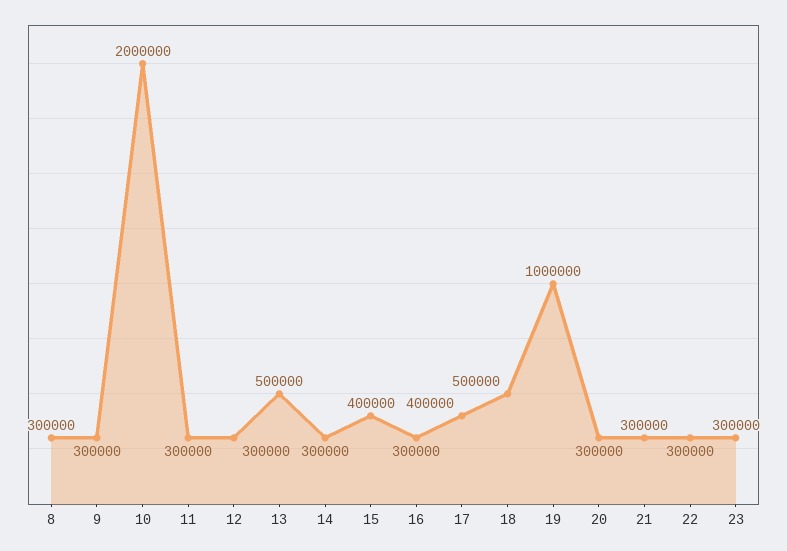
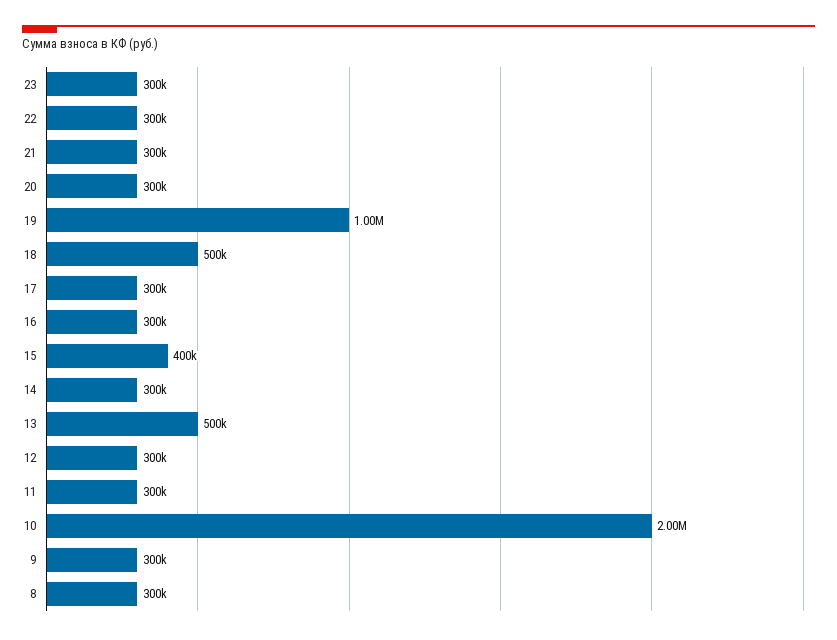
  {
    "8": 300000,
    "9": 300000,
    "10": 2000000,
    "11": 300000,
    "12": 300000,
    "13": 500000,
    "14": 300000,
    "15": 400000,
    "16": 300000,
-   "17": 400000,
+   "17": 300000,
    "18": 500000,
    "19": 1000000,
    "20": 300000,
    "21": 300000,
    "22": 300000,
    "23": 300000
  }

